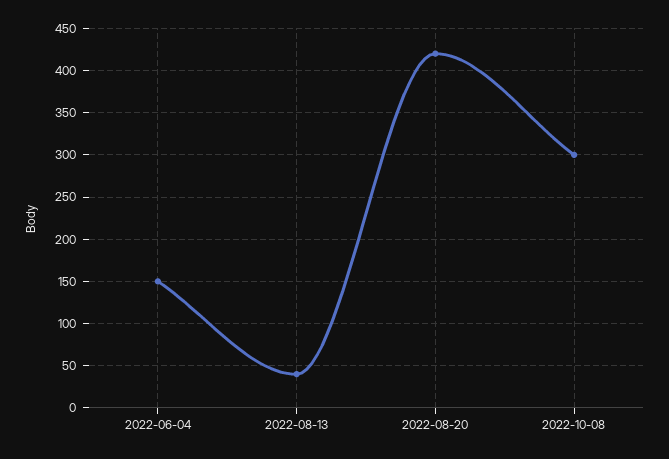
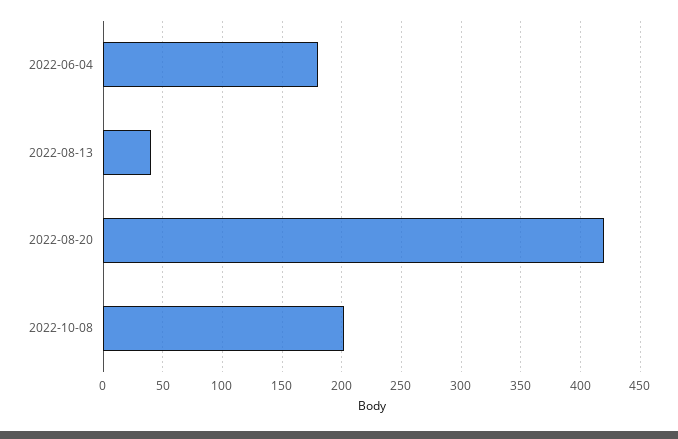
  {
-   "2022-06-04": 150,
+   "2022-06-04": 180,
    "2022-08-13": 40,
    "2022-08-20": 420,
-   "2022-10-08": 300
+   "2022-10-08": 200
  }

